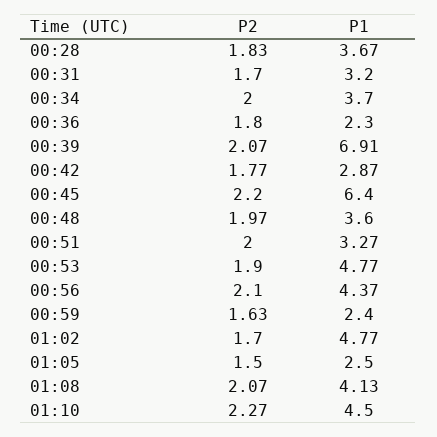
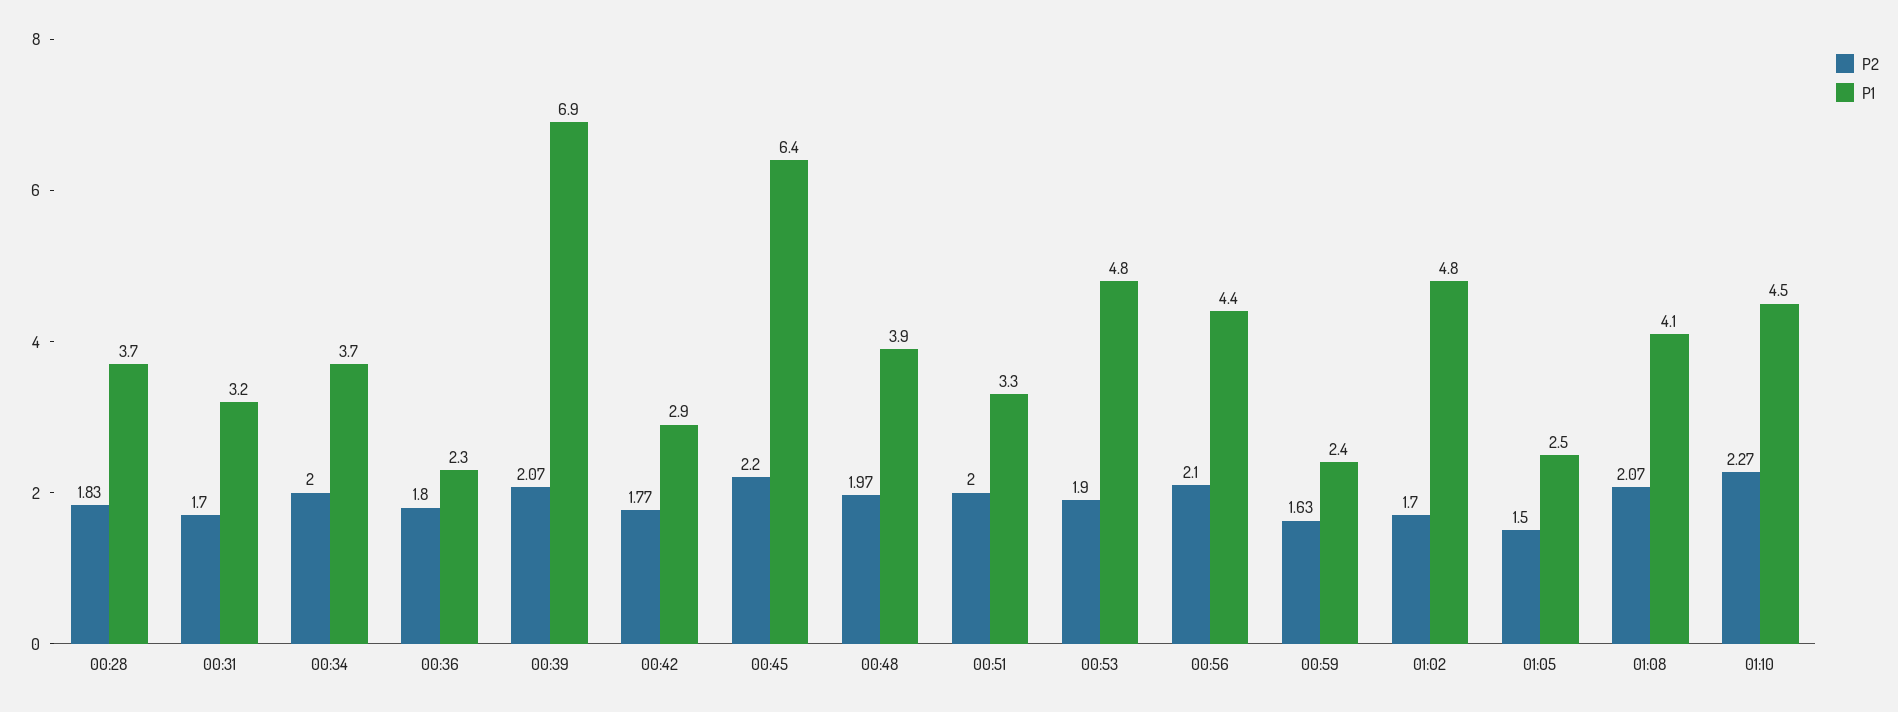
  {
    "P2": {
      "00:28": 1.83,
      "00:31": 1.7,
      "00:34": 2,
      "00:36": 1.8,
      "00:39": 2.07,
      "00:42": 1.77,
      "00:45": 2.2,
      "00:48": 1.97,
      "00:51": 2,
      "00:53": 1.9,
      "00:56": 2.1,
      "00:59": 1.63,
      "01:02": 1.7,
      "01:05": 1.5,
      "01:08": 2.07,
      "01:10": 2.27
    },
    "P1": {
      "00:28": 3.67,
      "00:31": 3.2,
      "00:34": 3.7,
      "00:36": 2.3,
      "00:39": 6.91,
      "00:42": 2.87,
      "00:45": 6.4,
-     "00:48": 3.6,
+     "00:48": 3.9,
      "00:51": 3.27,
      "00:53": 4.77,
      "00:56": 4.37,
      "00:59": 2.4,
      "01:02": 4.77,
      "01:05": 2.5,
      "01:08": 4.13,
      "01:10": 4.5
    }
  }

